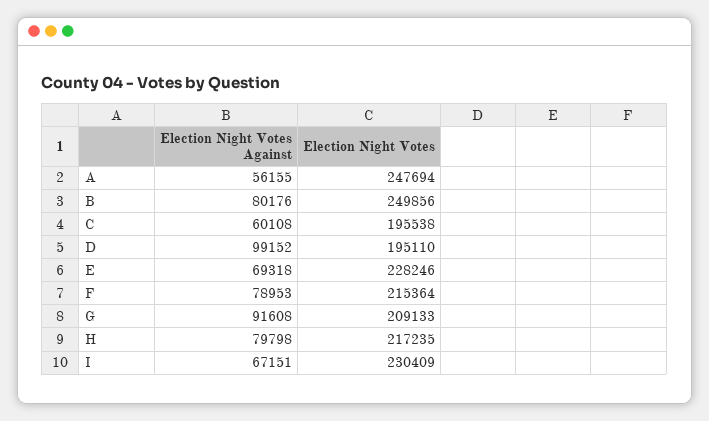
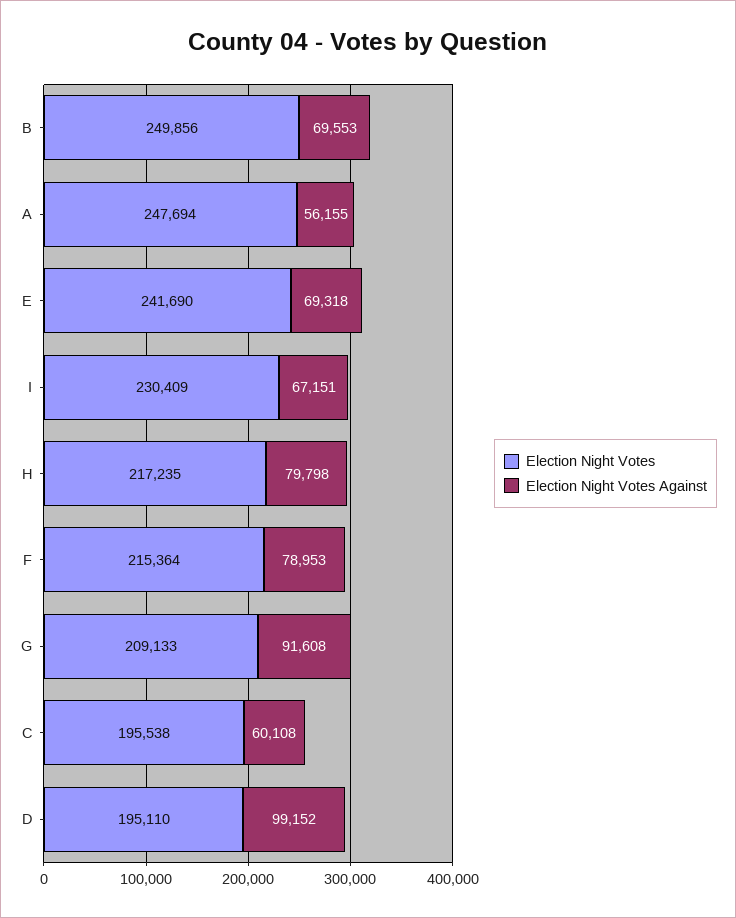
  {
    "Election Night Votes Against": {
      "A": 56155,
-     "B": 80176,
+     "B": 69553,
      "C": 60108,
      "D": 99152,
      "E": 69318,
      "F": 78953,
      "G": 91608,
      "H": 79798,
      "I": 67151
    },
    "Election Night Votes": {
      "A": 247694,
      "B": 249856,
      "C": 195538,
      "D": 195110,
-     "E": 228246,
+     "E": 241690,
      "F": 215364,
      "G": 209133,
      "H": 217235,
      "I": 230409
    }
  }

